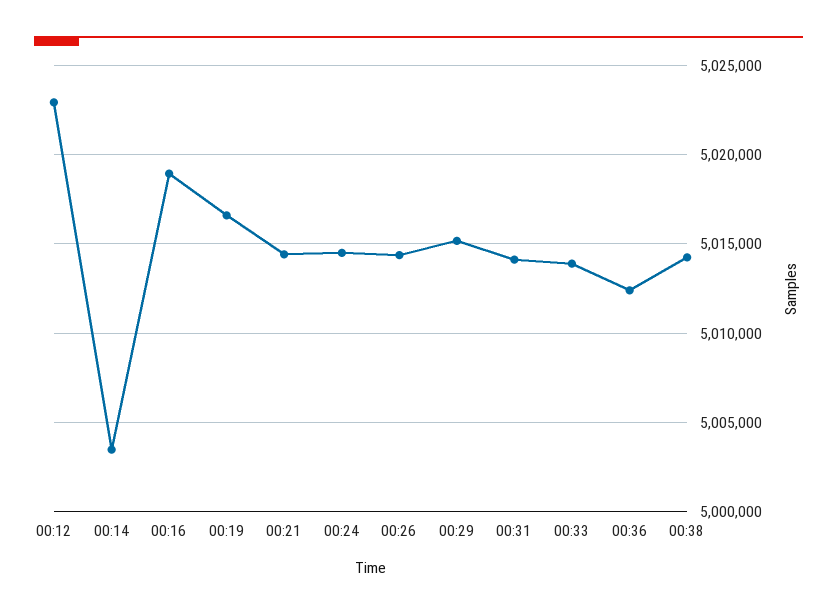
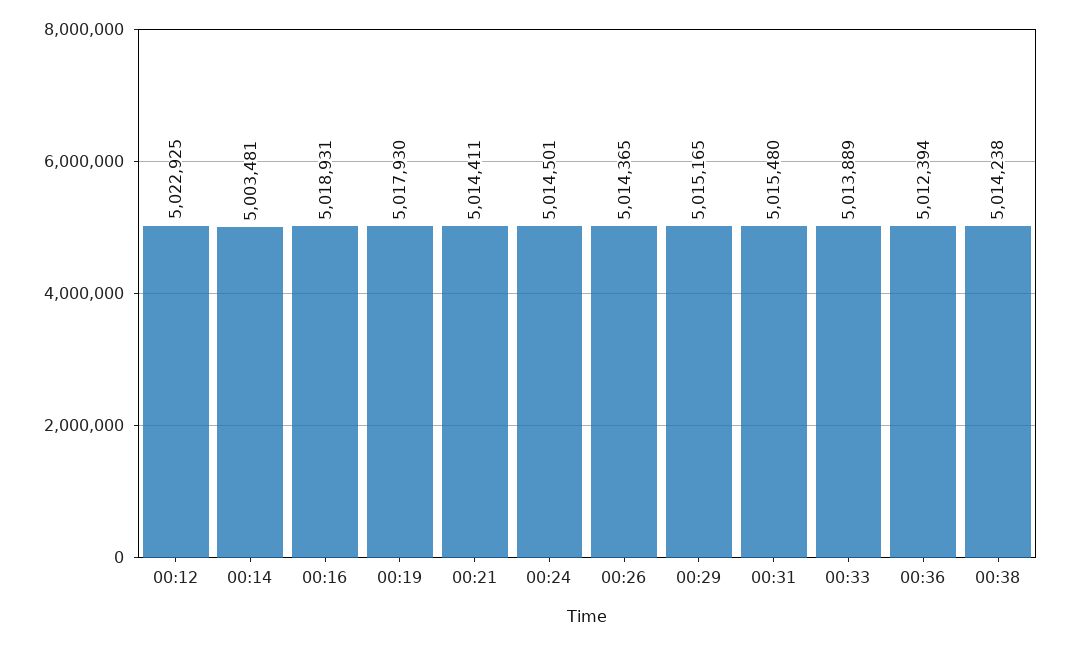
  {
    "00:12": 5022925,
    "00:14": 5003481,
    "00:16": 5018931,
-   "00:19": 5016500,
+   "00:19": 5017930,
    "00:21": 5014411,
    "00:24": 5014501,
    "00:26": 5014365,
    "00:29": 5015165,
-   "00:31": 5014000,
+   "00:31": 5015480,
    "00:33": 5013889,
    "00:36": 5012394,
    "00:38": 5014238
  }

